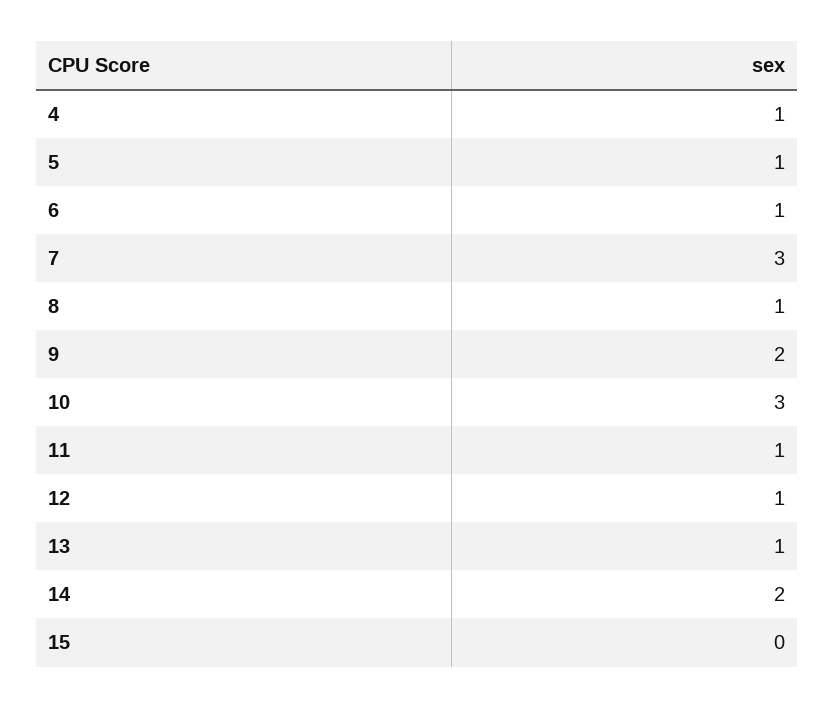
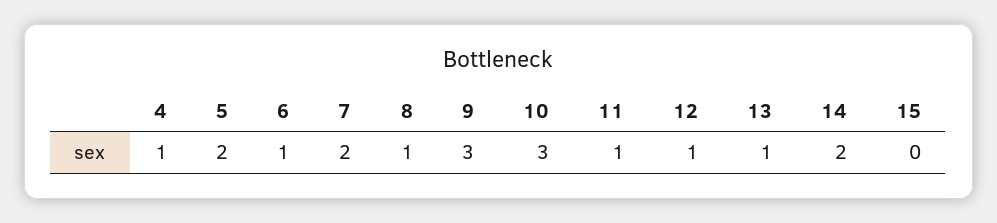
  {
    "4": 1,
-   "5": 1,
+   "5": 2,
    "6": 1,
-   "7": 3,
+   "7": 2,
    "8": 1,
-   "9": 2,
+   "9": 3,
    "10": 3,
    "11": 1,
    "12": 1,
    "13": 1,
    "14": 2,
    "15": 0
  }

